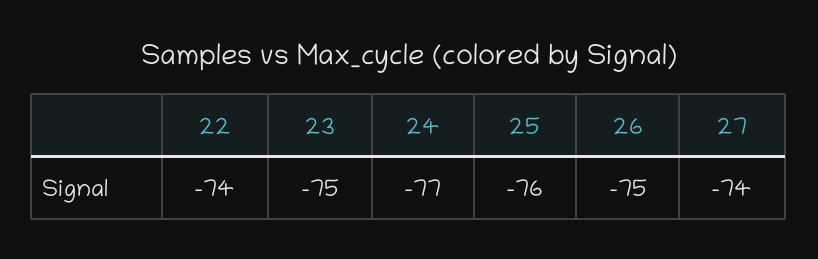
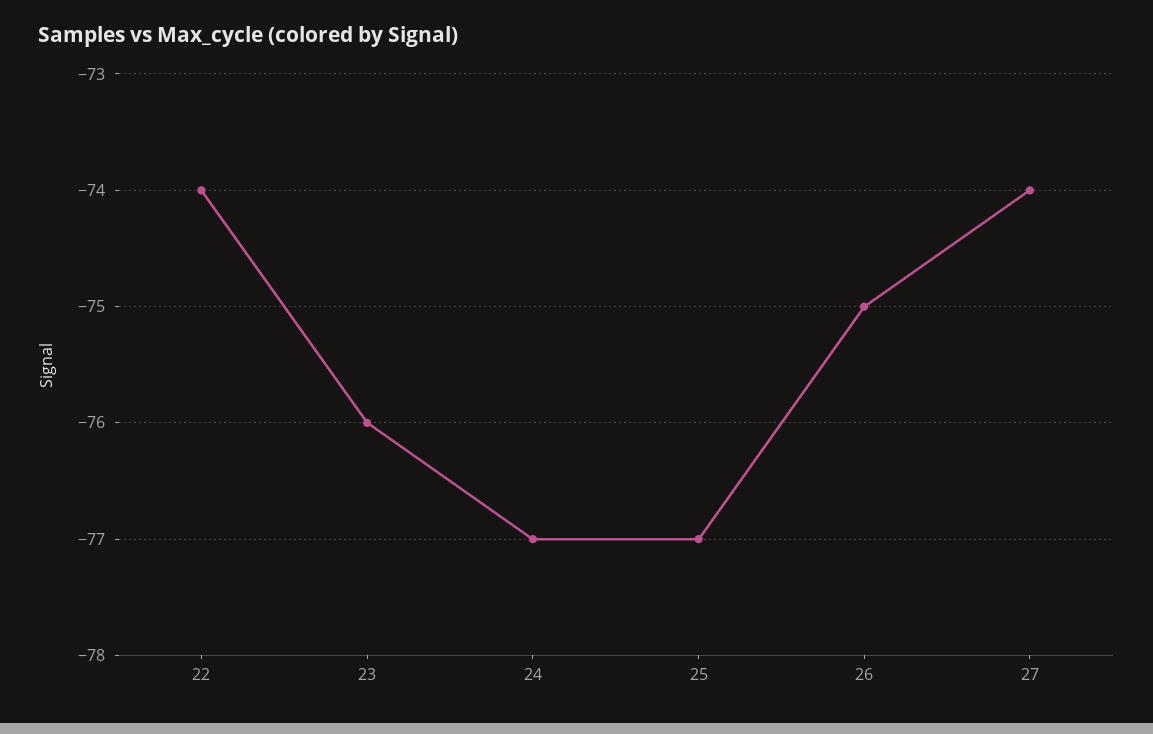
  {
    "22": -74,
-   "23": -75,
+   "23": -76,
    "24": -77,
-   "25": -76,
+   "25": -77,
    "26": -75,
    "27": -74
  }

